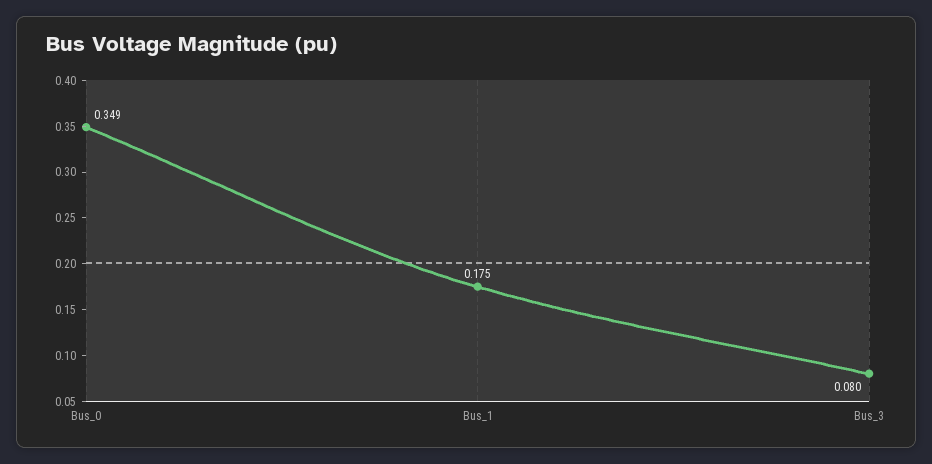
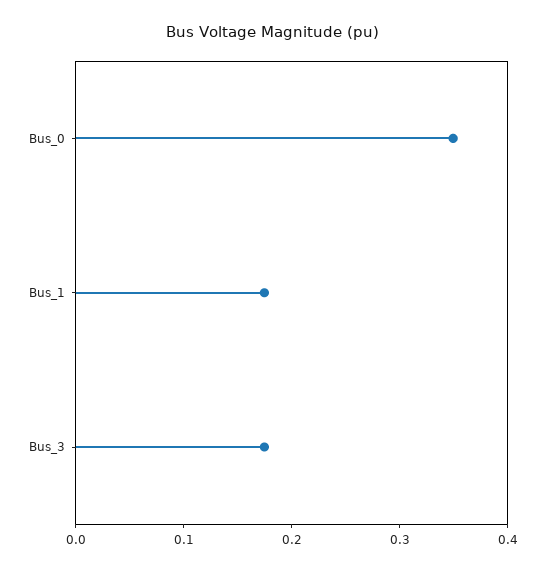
  {
    "Bus_0": 0.349,
    "Bus_1": 0.175,
-   "Bus_3": 0.08
+   "Bus_3": 0.18
  }

